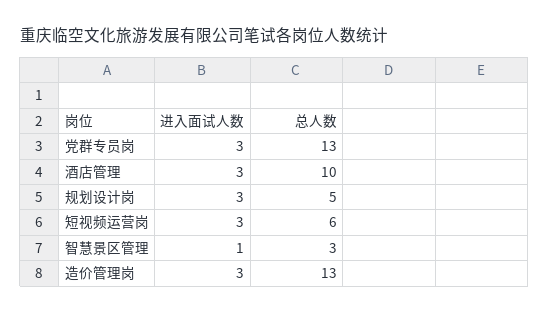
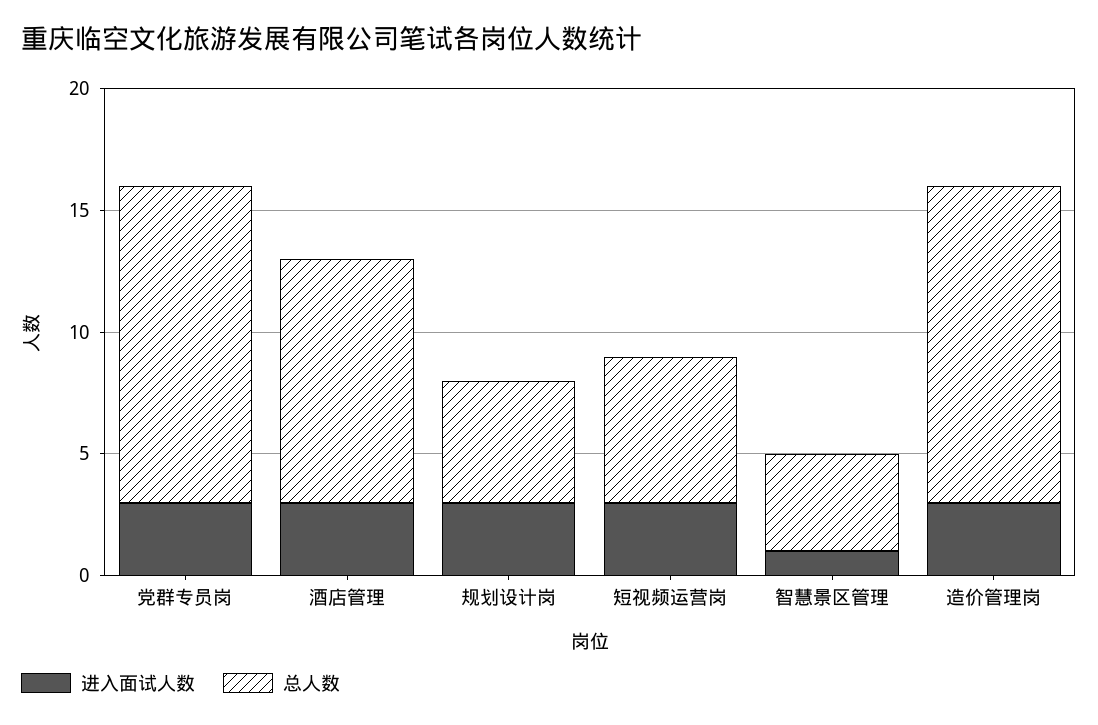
  {
    "进入面试人数": {
      "党群专员岗": 3,
      "酒店管理": 3,
      "规划设计岗": 3,
      "短视频运营岗": 3,
      "智慧景区管理": 1,
      "造价管理岗": 3
    },
    "总人数": {
      "党群专员岗": 13,
      "酒店管理": 10,
      "规划设计岗": 5,
      "短视频运营岗": 6,
-     "智慧景区管理": 3,
+     "智慧景区管理": 4,
      "造价管理岗": 13
    }
  }

